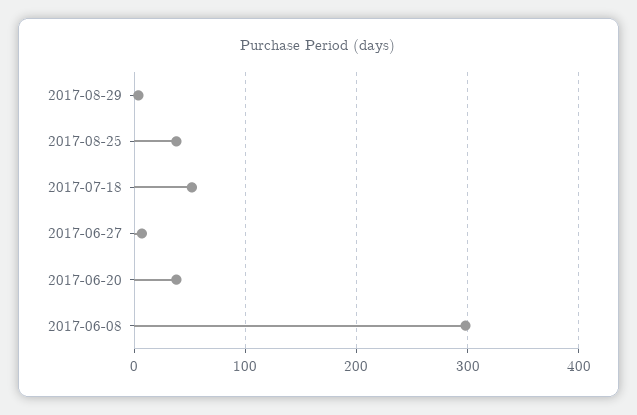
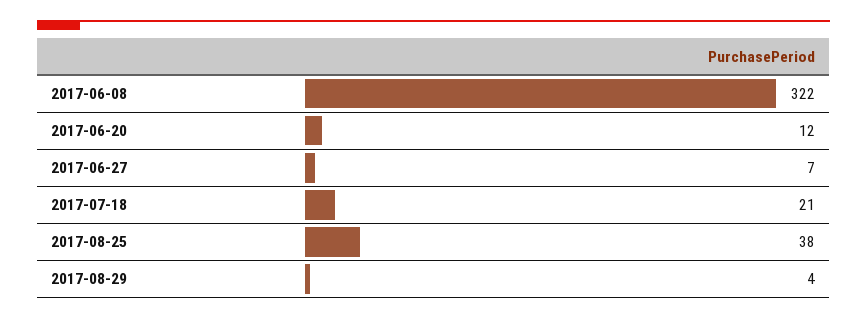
  {
    "2017-08-29": 4,
    "2017-08-25": 38,
-   "2017-07-18": 50,
+   "2017-07-18": 21,
    "2017-06-27": 7,
-   "2017-06-20": 40,
+   "2017-06-20": 12,
-   "2017-06-08": 300
+   "2017-06-08": 322
  }

